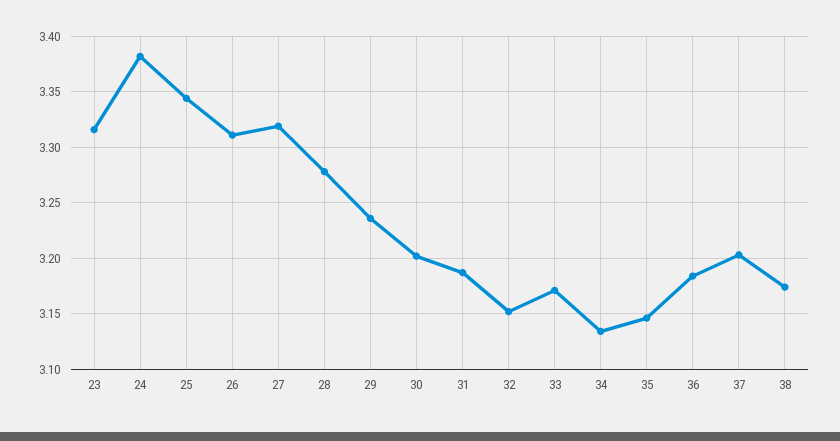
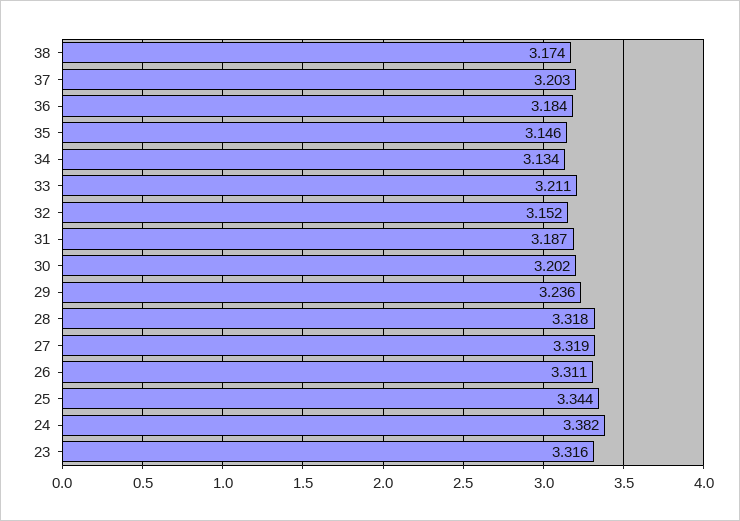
  {
    "23": 3.316,
    "24": 3.382,
    "25": 3.344,
    "26": 3.311,
    "27": 3.319,
-   "28": 3.28,
+   "28": 3.318,
    "29": 3.236,
    "30": 3.202,
    "31": 3.187,
    "32": 3.152,
-   "33": 3.17,
+   "33": 3.211,
    "34": 3.134,
    "35": 3.146,
    "36": 3.184,
    "37": 3.203,
    "38": 3.174
  }

